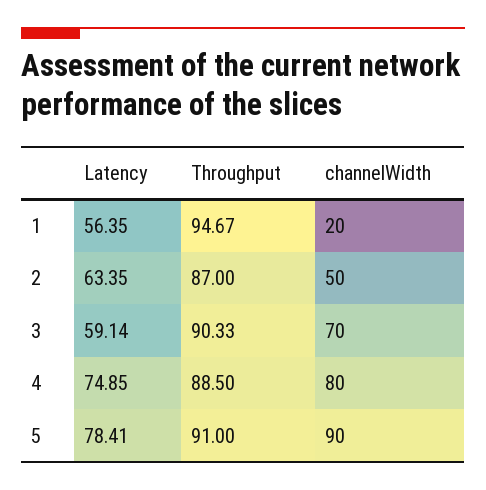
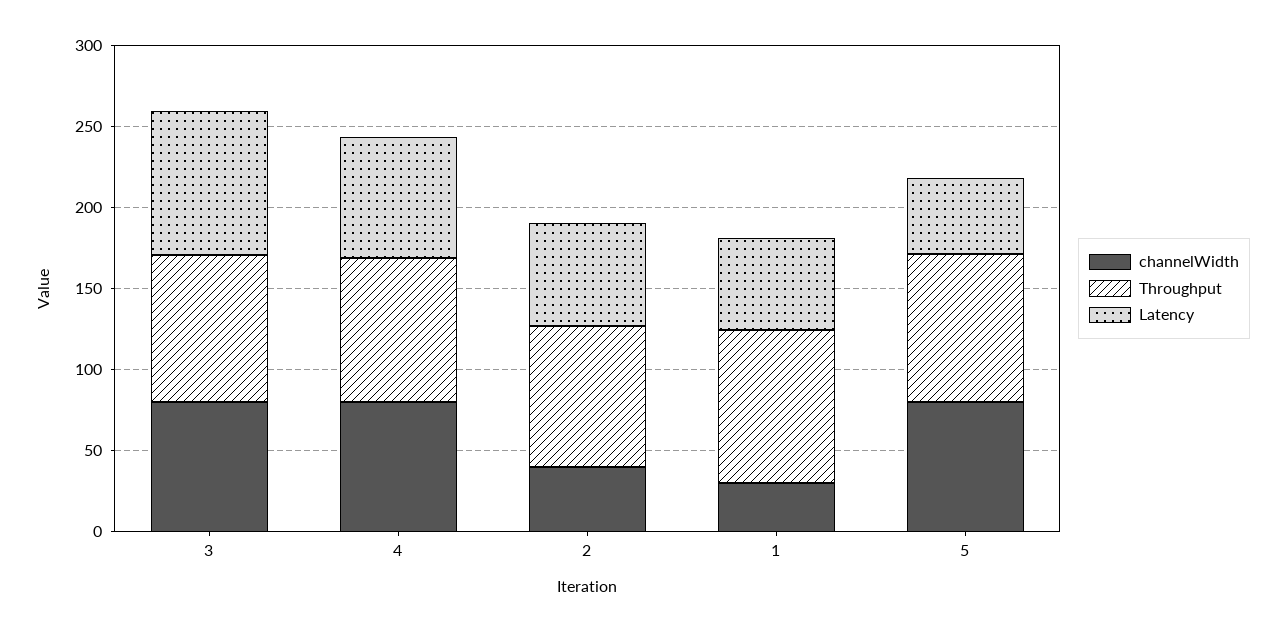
  {
    "Latency": {
      "1": 56.35,
      "2": 63.35,
-     "3": 59.14,
+     "3": 90,
      "4": 74.85,
-     "5": 78.41
+     "5": 50
    },
    "Throughput": {
      "1": 94.67,
      "2": 87,
      "3": 90.33,
      "4": 88.5,
      "5": 91
    },
    "channelWidth": {
-     "1": 20,
+     "1": 30,
-     "2": 50,
+     "2": 40,
-     "3": 70,
+     "3": 80,
      "4": 80,
-     "5": 90
+     "5": 80
    }
  }

